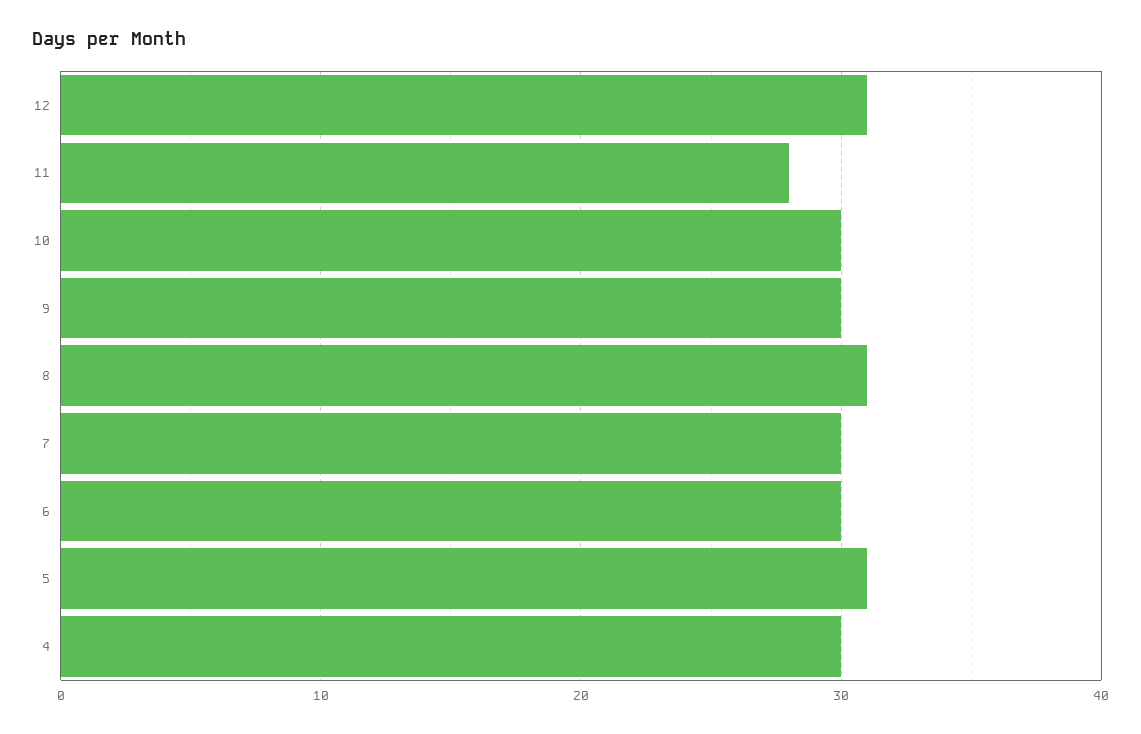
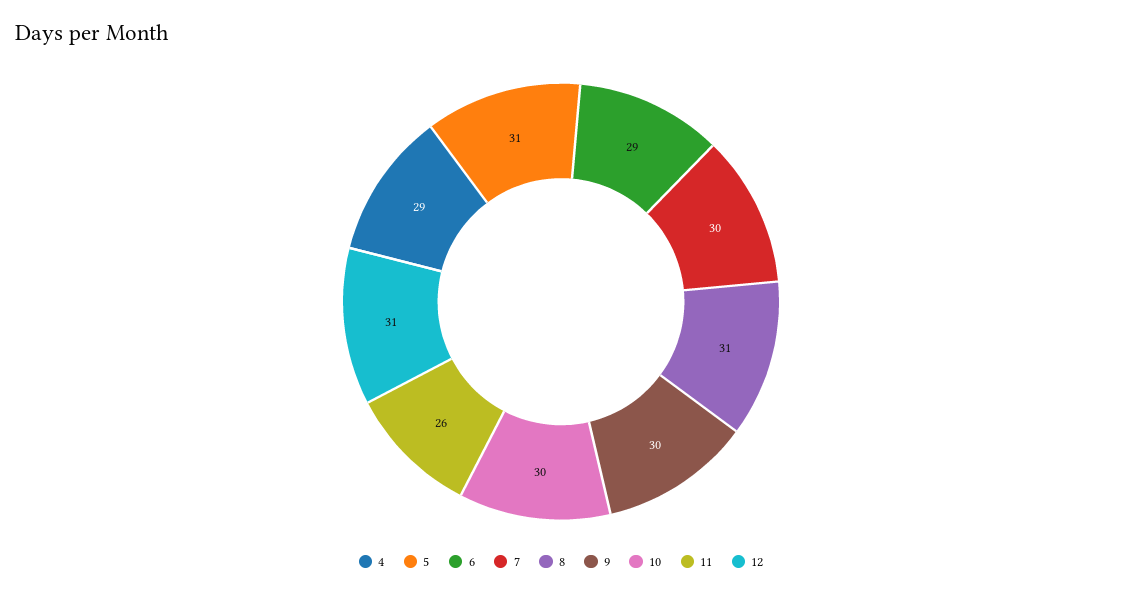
  {
    "12": 31,
-   "11": 28,
+   "11": 26,
    "10": 30,
    "9": 30,
    "8": 31,
    "7": 30,
-   "6": 30,
+   "6": 29,
    "5": 31,
-   "4": 30
+   "4": 29
  }

